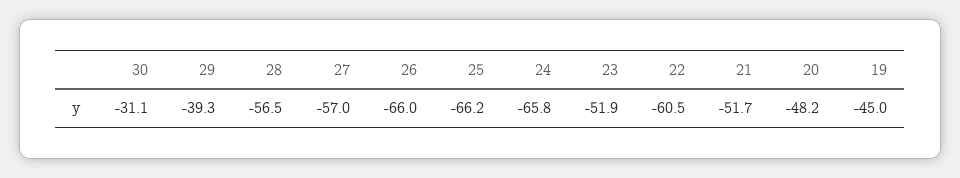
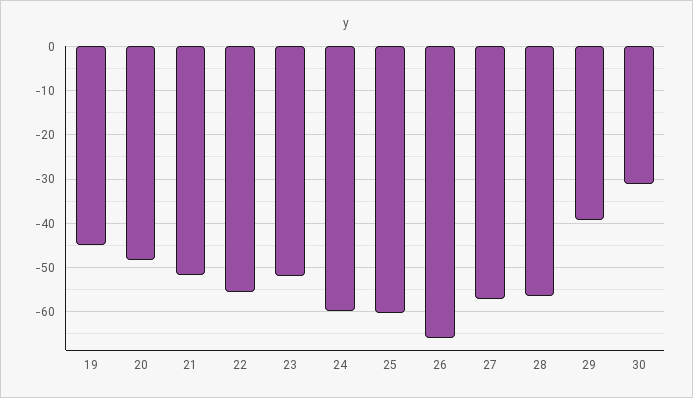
  {
    "30": -31.1,
    "29": -39.3,
    "28": -56.5,
    "27": -57,
    "26": -66,
-   "25": -66.2,
+   "25": -60,
-   "24": -65.8,
+   "24": -60,
    "23": -51.9,
-   "22": -60.5,
+   "22": -56,
    "21": -51.7,
    "20": -48.2,
    "19": -45
  }

